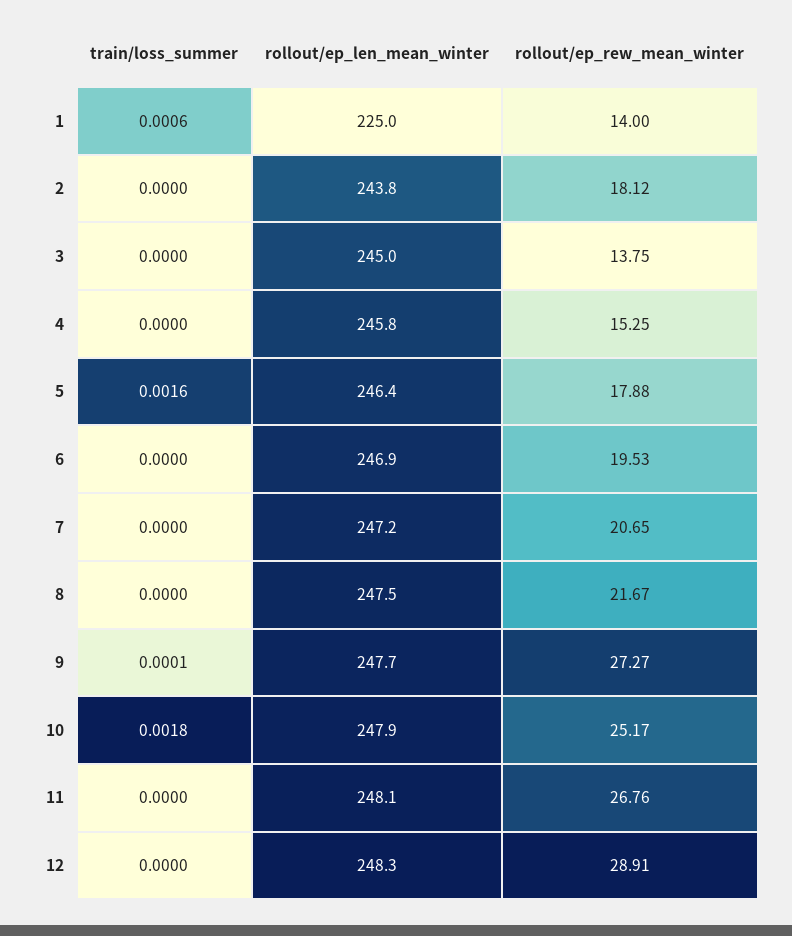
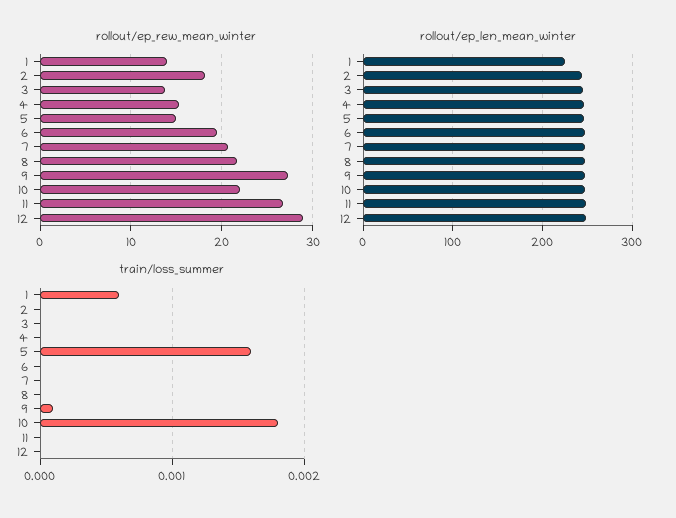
  {
    "train/loss_summer": {
      "1": 0.0006,
      "2": 0,
      "3": 0,
      "4": 0,
      "5": 0.0016,
      "6": 0,
      "7": 0,
      "8": 0,
      "9": 0.0001,
      "10": 0.0018,
      "11": 0,
      "12": 0
    },
    "rollout/ep_len_mean_winter": {
      "1": 225,
      "2": 243.8,
      "3": 245,
      "4": 245.8,
      "5": 246.4,
      "6": 246.9,
      "7": 247.2,
      "8": 247.5,
      "9": 247.7,
      "10": 247.9,
      "11": 248.1,
      "12": 248.3
    },
    "rollout/ep_rew_mean_winter": {
      "1": 14,
      "2": 18.12,
      "3": 13.75,
      "4": 15.25,
-     "5": 17.88,
+     "5": 15,
      "6": 19.53,
      "7": 20.65,
      "8": 21.67,
      "9": 27.27,
-     "10": 25.17,
+     "10": 22,
      "11": 26.76,
      "12": 28.91
    }
  }

